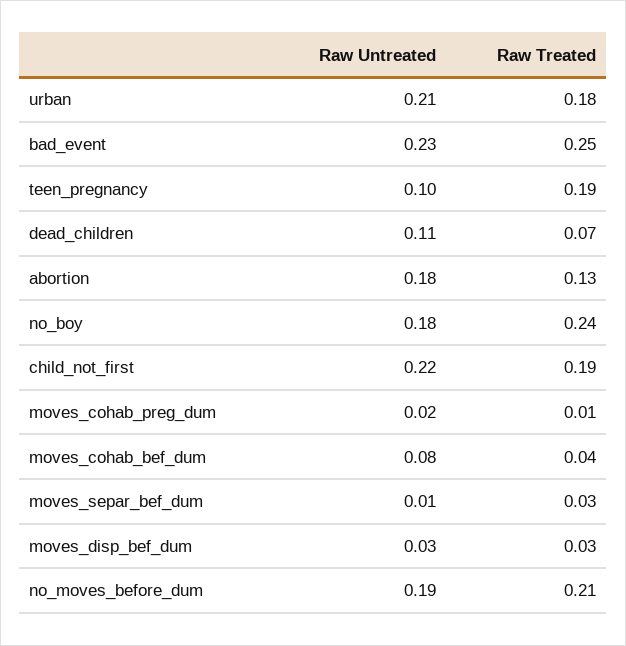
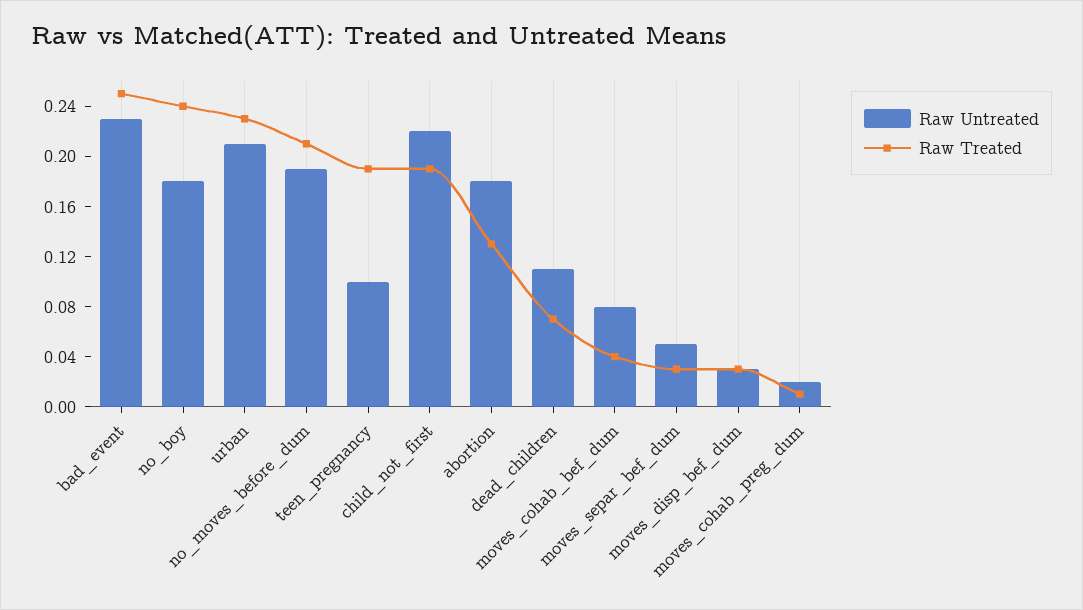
  {
    "Raw Untreated": {
      "urban": 0.21,
      "bad_event": 0.23,
      "teen_pregnancy": 0.1,
      "dead_children": 0.11,
      "abortion": 0.18,
      "no_boy": 0.18,
      "child_not_first": 0.22,
      "moves_cohab_preg_dum": 0.02,
      "moves_cohab_bef_dum": 0.08,
-     "moves_separ_bef_dum": 0.01,
+     "moves_separ_bef_dum": 0.05,
      "moves_disp_bef_dum": 0.03,
      "no_moves_before_dum": 0.19
    },
    "Raw Treated": {
-     "urban": 0.18,
+     "urban": 0.23,
      "bad_event": 0.25,
      "teen_pregnancy": 0.19,
      "dead_children": 0.07,
      "abortion": 0.13,
      "no_boy": 0.24,
      "child_not_first": 0.19,
      "moves_cohab_preg_dum": 0.01,
      "moves_cohab_bef_dum": 0.04,
      "moves_separ_bef_dum": 0.03,
      "moves_disp_bef_dum": 0.03,
      "no_moves_before_dum": 0.21
    }
  }

